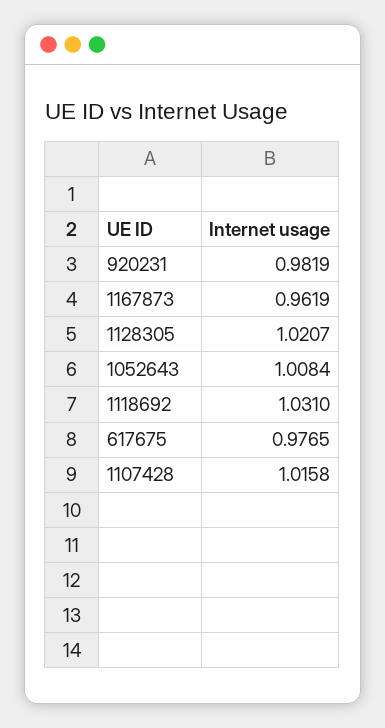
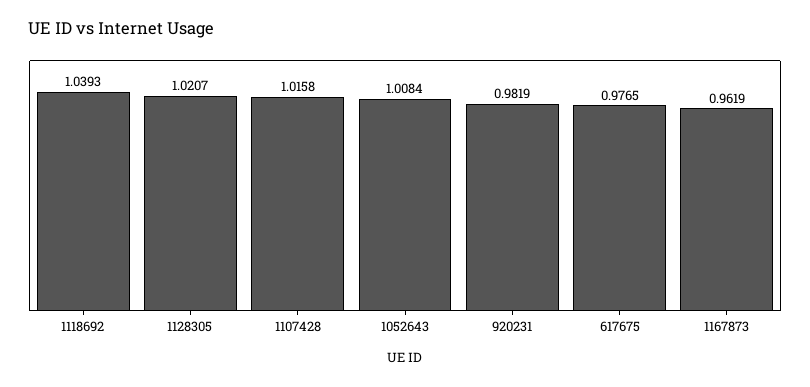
  {
    "920231": 0.9819,
    "1167873": 0.9619,
    "1128305": 1.0207,
    "1052643": 1.0084,
-   "1118692": 1.031,
+   "1118692": 1.0393,
    "617675": 0.9765,
    "1107428": 1.0158
  }

